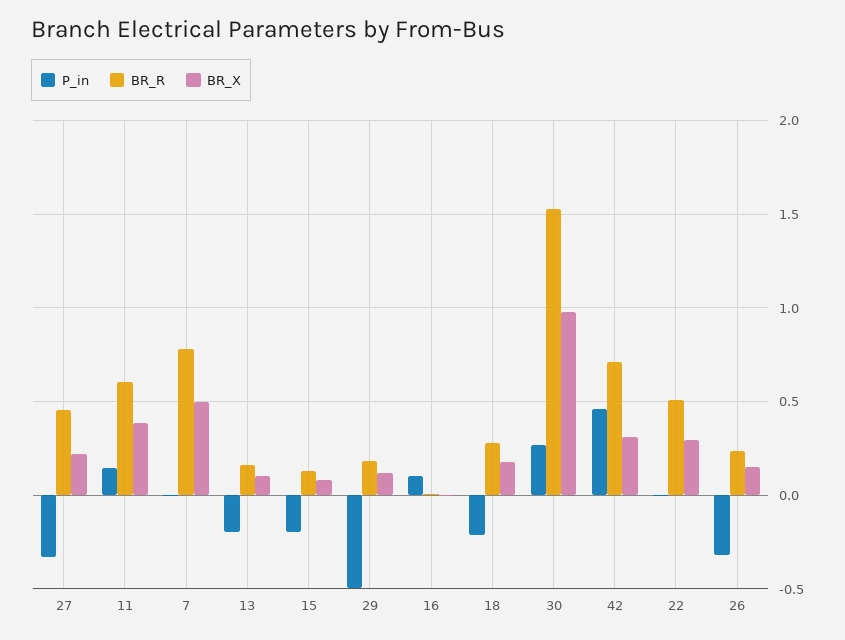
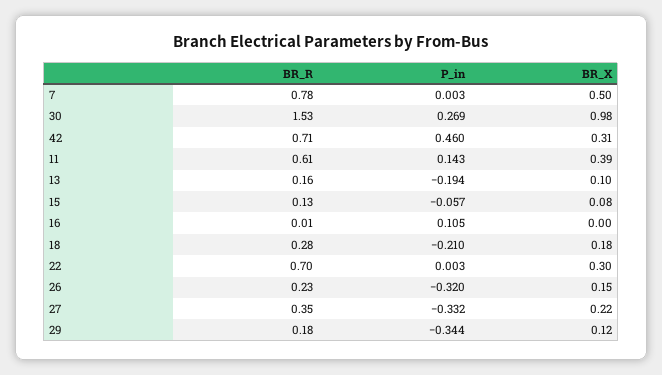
  {
    "P_in": {
      "27": -0.332,
      "11": 0.143,
      "7": 0.003,
      "13": -0.194,
-     "15": -0.2,
+     "15": -0.057,
-     "29": -0.5,
+     "29": -0.344,
      "16": 0.105,
      "18": -0.21,
      "30": 0.269,
      "42": 0.46,
      "22": 0.003,
      "26": -0.32
    },
    "BR_R": {
-     "27": 0.45,
+     "27": 0.35,
      "11": 0.61,
      "7": 0.78,
      "13": 0.16,
      "15": 0.13,
      "29": 0.18,
      "16": 0.01,
      "18": 0.28,
      "30": 1.53,
      "42": 0.71,
-     "22": 0.5,
+     "22": 0.7,
      "26": 0.23
    },
    "BR_X": {
      "27": 0.22,
      "11": 0.39,
      "7": 0.5,
      "13": 0.1,
      "15": 0.08,
      "29": 0.12,
      "16": 0,
      "18": 0.18,
      "30": 0.98,
      "42": 0.31,
      "22": 0.3,
      "26": 0.15
    }
  }

